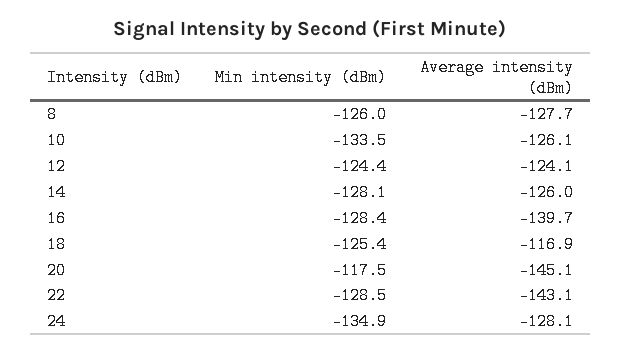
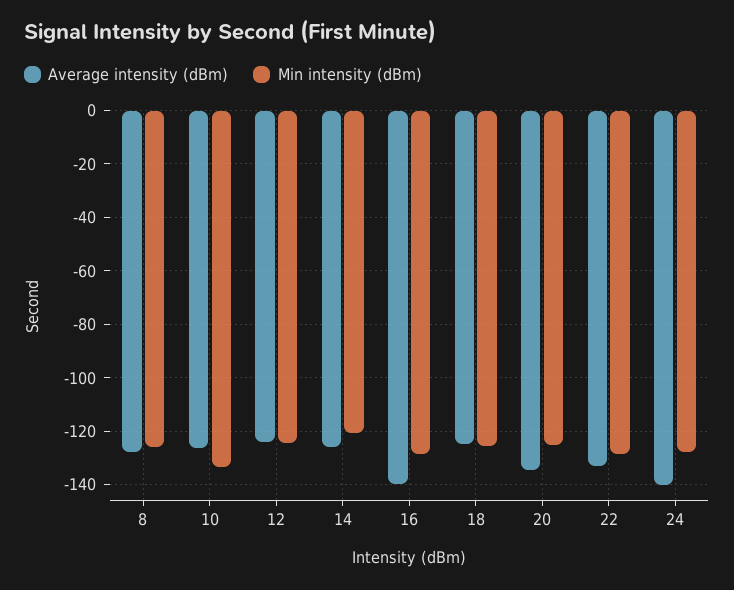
  {
    "Min intensity (dBm)": {
      "8": -126,
      "10": -133.5,
      "12": -124.4,
-     "14": -128.1,
+     "14": -120,
      "16": -128.4,
      "18": -125.4,
-     "20": -117.5,
+     "20": -125,
      "22": -128.5,
-     "24": -134.9
+     "24": -127.5
    },
    "Average intensity (dBm)": {
      "8": -127.7,
      "10": -126.1,
      "12": -124.1,
      "14": -126,
      "16": -139.7,
-     "18": -116.9,
+     "18": -125,
-     "20": -145.1,
+     "20": -135,
-     "22": -143.1,
+     "22": -132.5,
-     "24": -128.1
+     "24": -140
    }
  }

